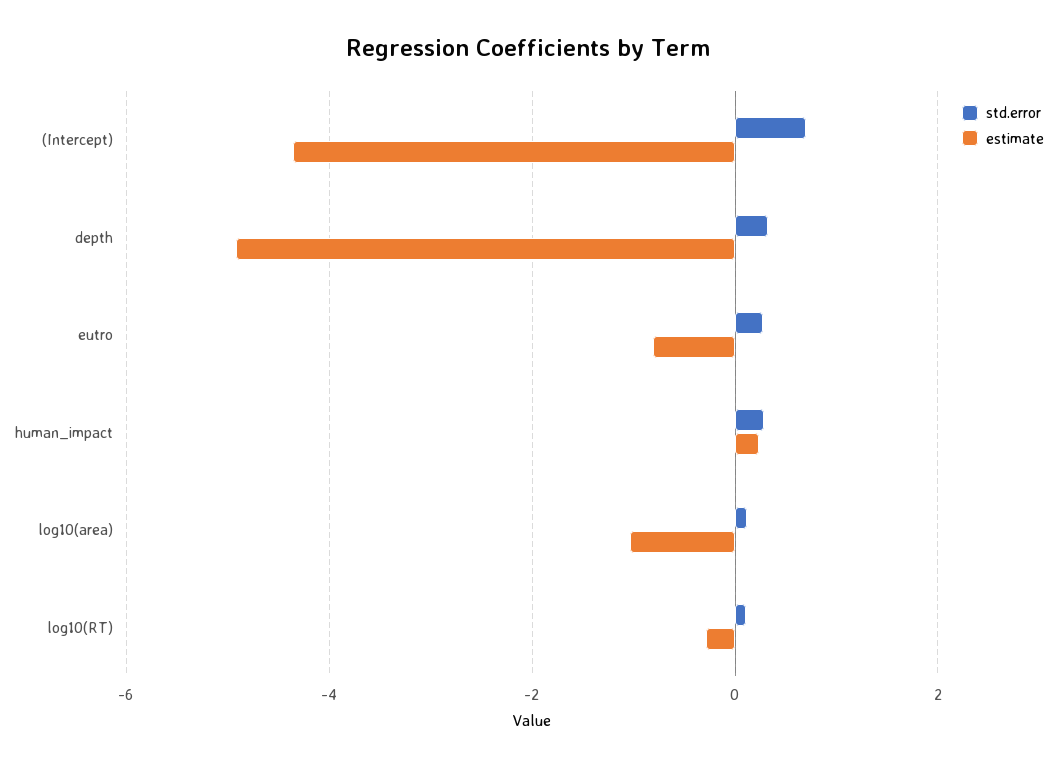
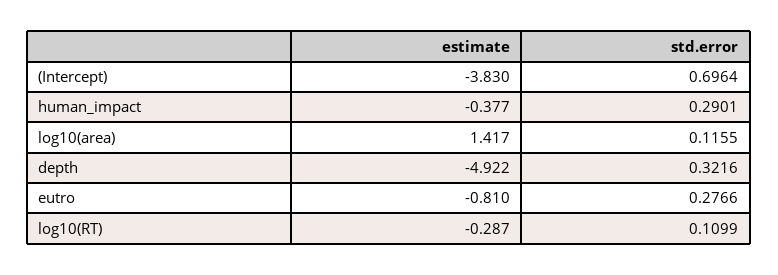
  {
    "std.error": {
      "(Intercept)": 0.6964,
      "depth": 0.3216,
      "eutro": 0.2766,
      "human_impact": 0.2901,
      "log10(area)": 0.1155,
      "log10(RT)": 0.1099
    },
    "estimate": {
-     "(Intercept)": -4.4,
+     "(Intercept)": -3.83,
      "depth": -4.922,
      "eutro": -0.81,
-     "human_impact": 0.2,
+     "human_impact": -0.377,
-     "log10(area)": -1,
+     "log10(area)": 1.417,
      "log10(RT)": -0.287
    }
  }

